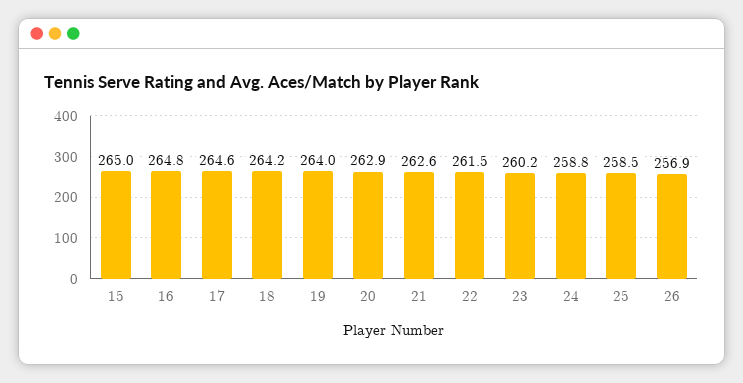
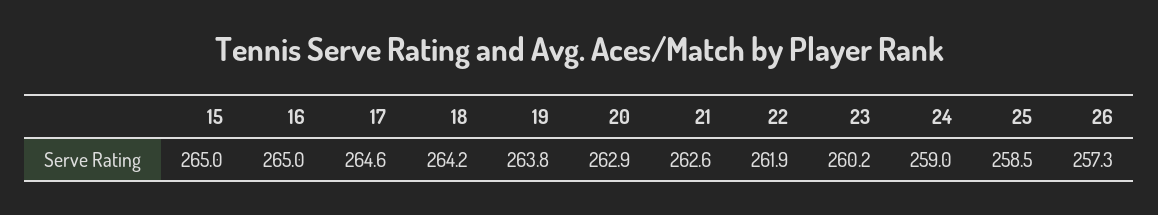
  {
    "15": 265,
-   "16": 264.8,
+   "16": 265,
    "17": 264.6,
    "18": 264.2,
-   "19": 264,
+   "19": 263.8,
    "20": 262.9,
    "21": 262.6,
-   "22": 261.5,
+   "22": 261.9,
    "23": 260.2,
-   "24": 258.8,
+   "24": 259,
    "25": 258.5,
-   "26": 256.9
+   "26": 257.3
  }

